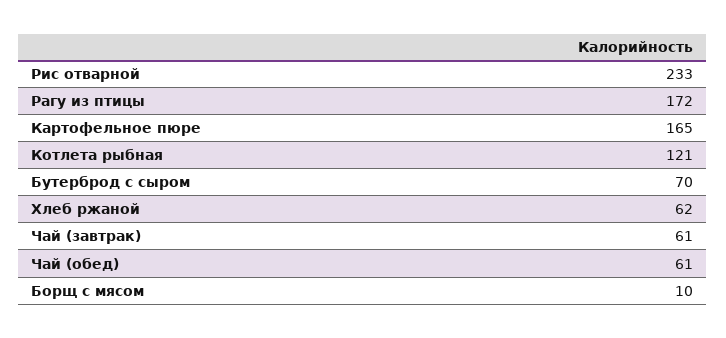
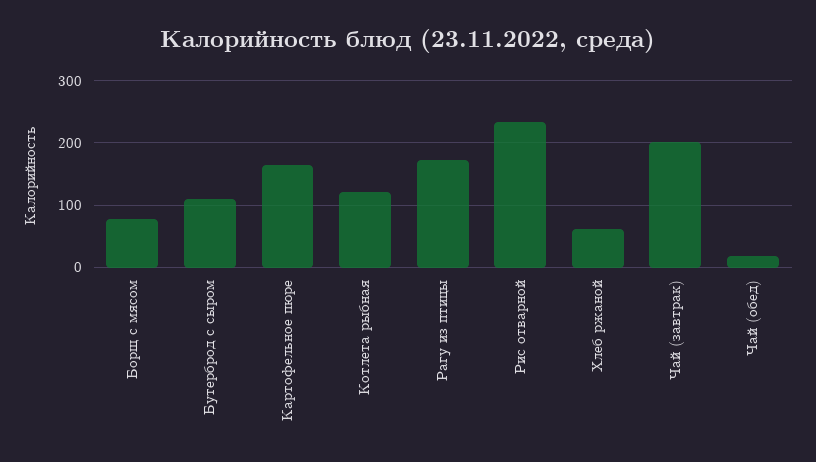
  {
    "Рис отварной": 233,
    "Рагу из птицы": 172,
    "Картофельное пюре": 165,
    "Котлета рыбная": 121,
-   "Бутерброд с сыром": 70,
+   "Бутерброд с сыром": 110,
    "Хлеб ржаной": 62,
-   "Чай (завтрак)": 61,
+   "Чай (завтрак)": 200,
-   "Чай (обед)": 61,
+   "Чай (обед)": 20,
-   "Борщ с мясом": 10
+   "Борщ с мясом": 80
  }

